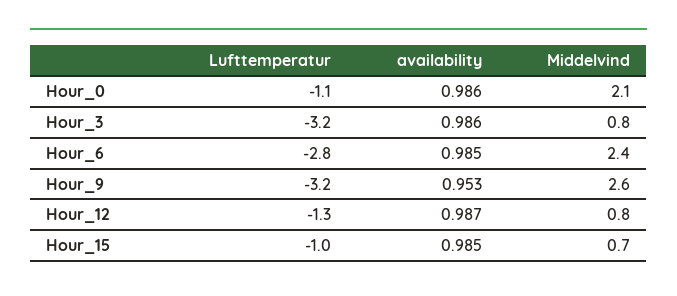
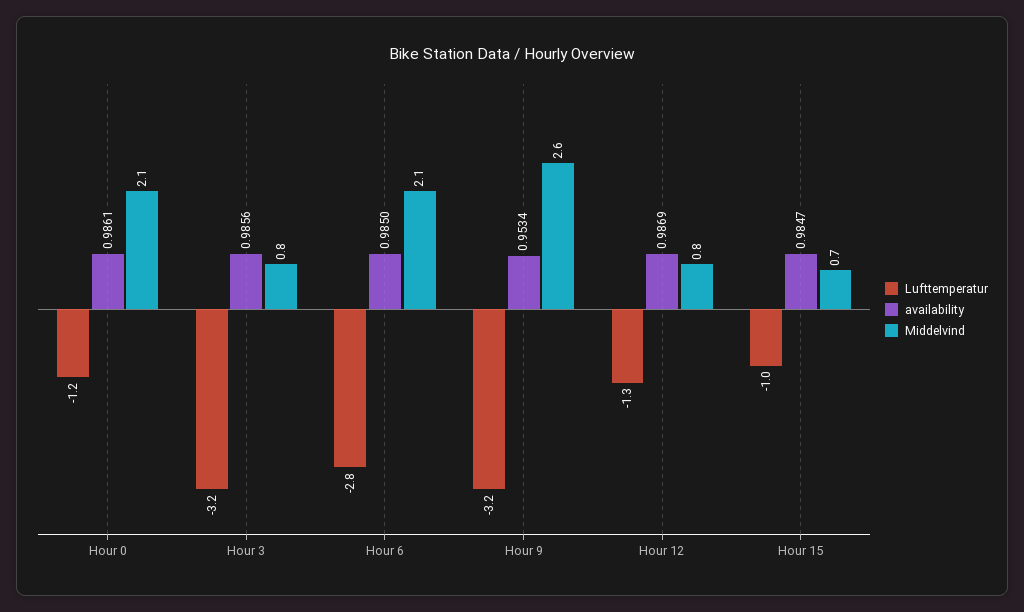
  {
    "Lufttemperatur": {
-     "Hour_0": -1.1,
+     "Hour_0": -1.2,
      "Hour_3": -3.2,
      "Hour_6": -2.8,
      "Hour_9": -3.2,
      "Hour_12": -1.3,
      "Hour_15": -1
    },
    "availability": {
      "Hour_0": 0.9861,
      "Hour_3": 0.9856,
      "Hour_6": 0.985,
      "Hour_9": 0.9534,
      "Hour_12": 0.9869,
      "Hour_15": 0.9847
    },
    "Middelvind": {
      "Hour_0": 2.1,
      "Hour_3": 0.8,
-     "Hour_6": 2.4,
+     "Hour_6": 2.1,
      "Hour_9": 2.6,
      "Hour_12": 0.8,
      "Hour_15": 0.7
    }
  }

